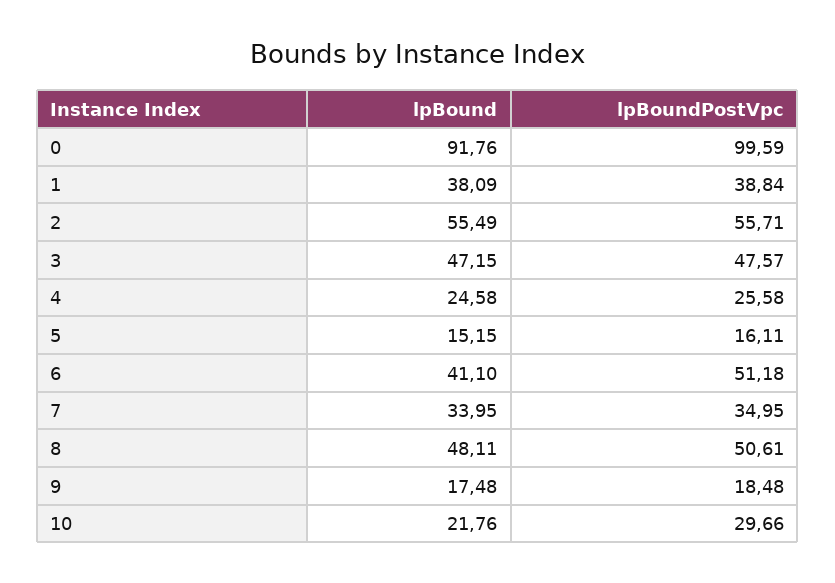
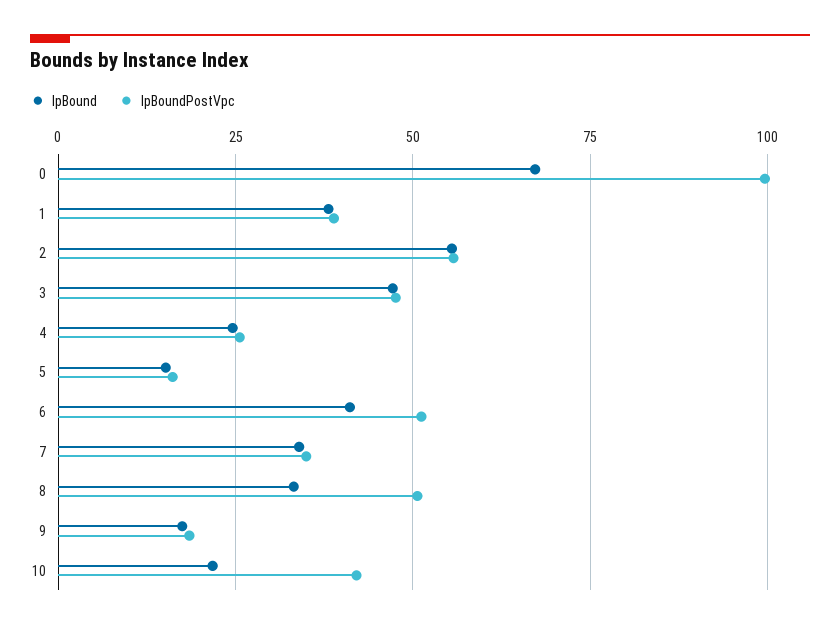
  {
    "lpBound": {
-     "0": 91.76,
+     "0": 67.5,
      "1": 38.09,
      "2": 55.49,
      "3": 47.15,
      "4": 24.58,
      "5": 15.15,
      "6": 41.1,
      "7": 33.95,
-     "8": 48.11,
+     "8": 32.5,
      "9": 17.48,
      "10": 21.76
    },
    "lpBoundPostVpc": {
      "0": 99.59,
      "1": 38.84,
      "2": 55.71,
      "3": 47.57,
      "4": 25.58,
      "5": 16.11,
      "6": 51.18,
      "7": 34.95,
      "8": 50.61,
      "9": 18.48,
-     "10": 29.66
+     "10": 42.5
    }
  }

